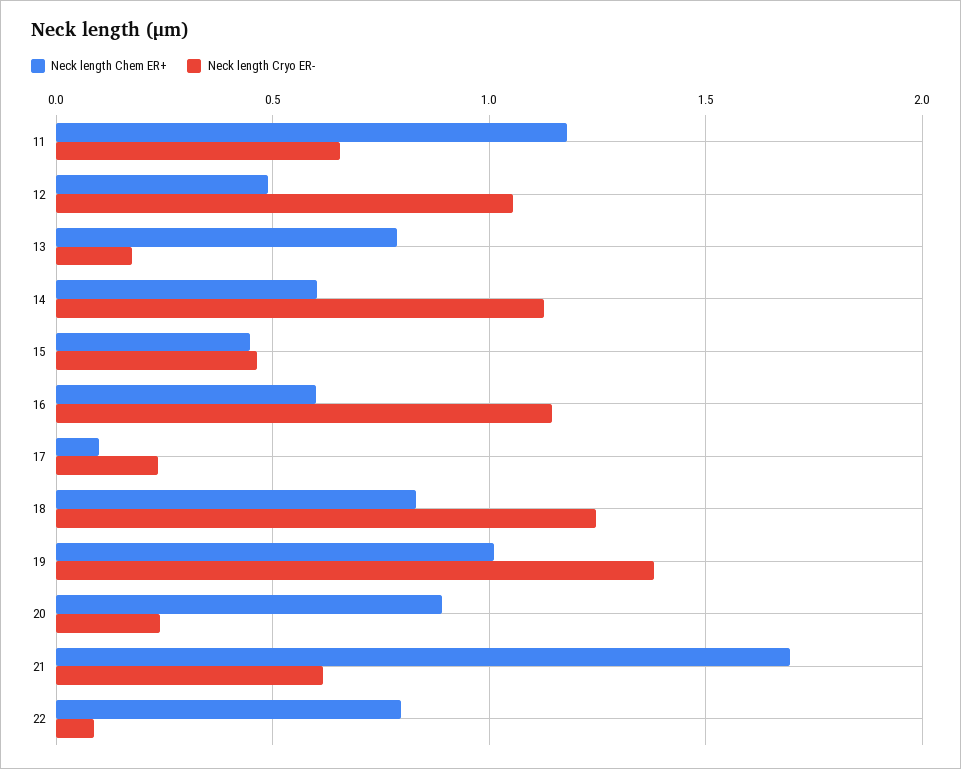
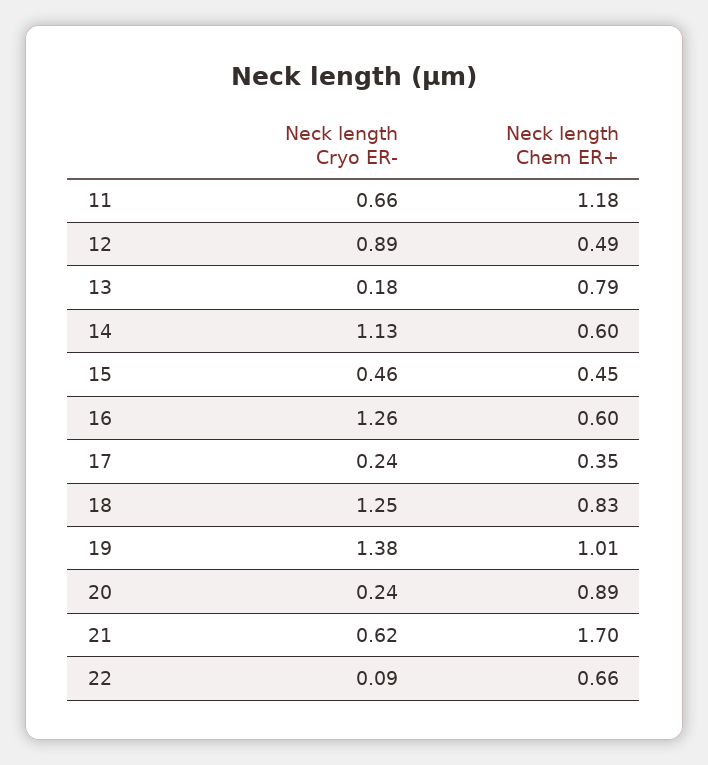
  {
    "Neck length Chem ER+": {
      "11": 1.18,
      "12": 0.49,
      "13": 0.79,
      "14": 0.6,
      "15": 0.45,
      "16": 0.6,
-     "17": 0.1,
+     "17": 0.35,
      "18": 0.83,
      "19": 1.01,
      "20": 0.89,
      "21": 1.7,
-     "22": 0.8
+     "22": 0.66
    },
    "Neck length Cryo ER-": {
      "11": 0.66,
-     "12": 1.05,
+     "12": 0.89,
      "13": 0.18,
      "14": 1.13,
      "15": 0.46,
-     "16": 1.15,
+     "16": 1.26,
      "17": 0.24,
      "18": 1.25,
      "19": 1.38,
      "20": 0.24,
      "21": 0.62,
      "22": 0.09
    }
  }

